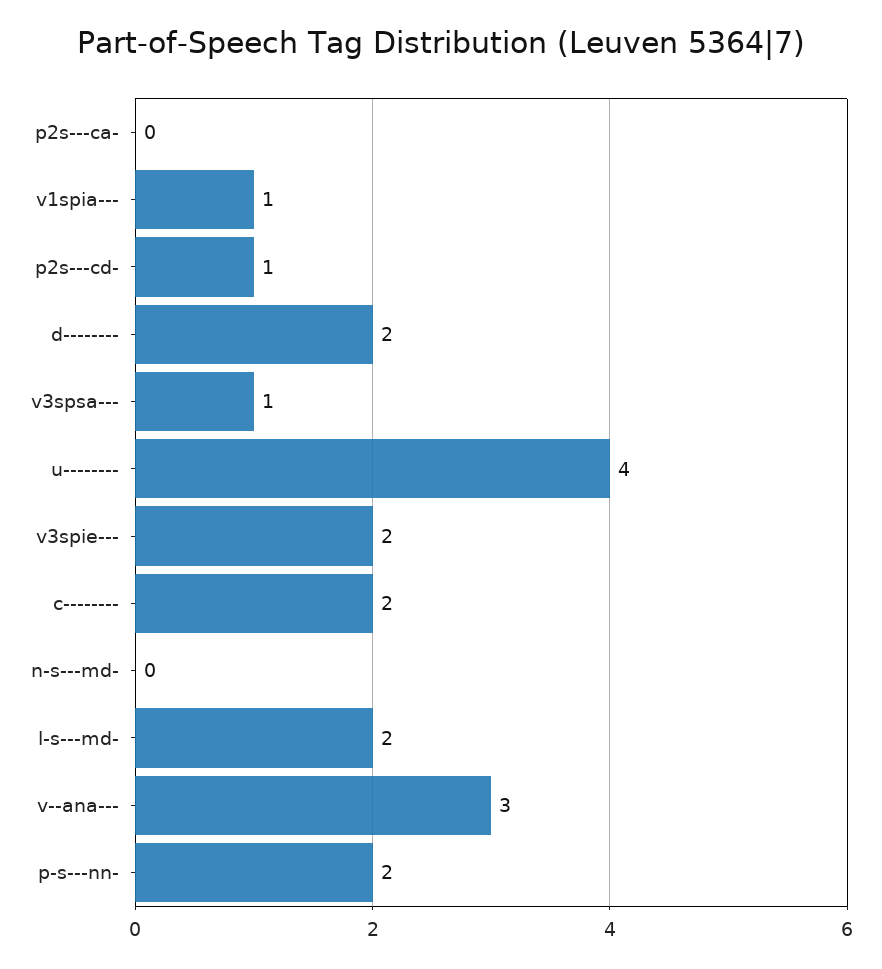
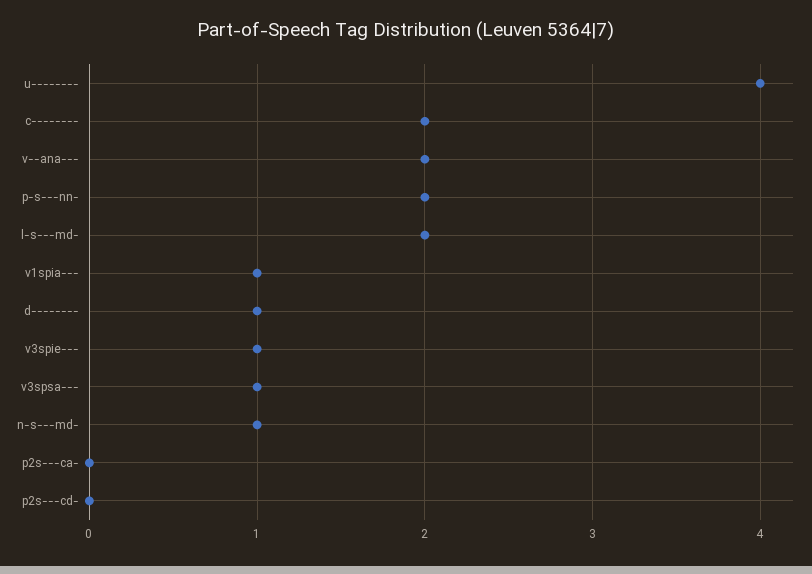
  {
    "p2s---ca-": 0,
    "v1spia---": 1,
-   "p2s---cd-": 1,
+   "p2s---cd-": 0,
-   "d--------": 2,
+   "d--------": 1,
    "v3spsa---": 1,
    "u--------": 4,
-   "v3spie---": 2,
+   "v3spie---": 1,
    "c--------": 2,
-   "n-s---md-": 0,
+   "n-s---md-": 1,
    "l-s---md-": 2,
-   "v--ana---": 3,
+   "v--ana---": 2,
    "p-s---nn-": 2
  }

